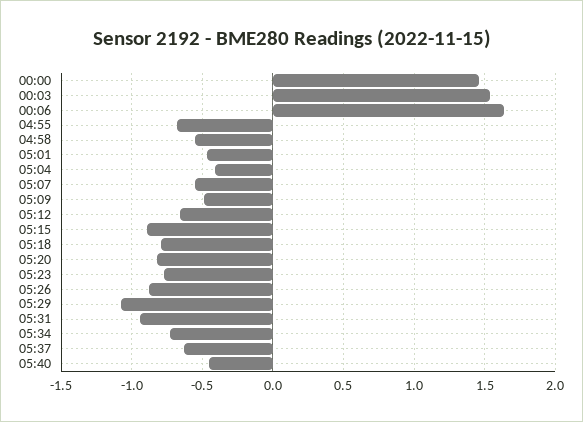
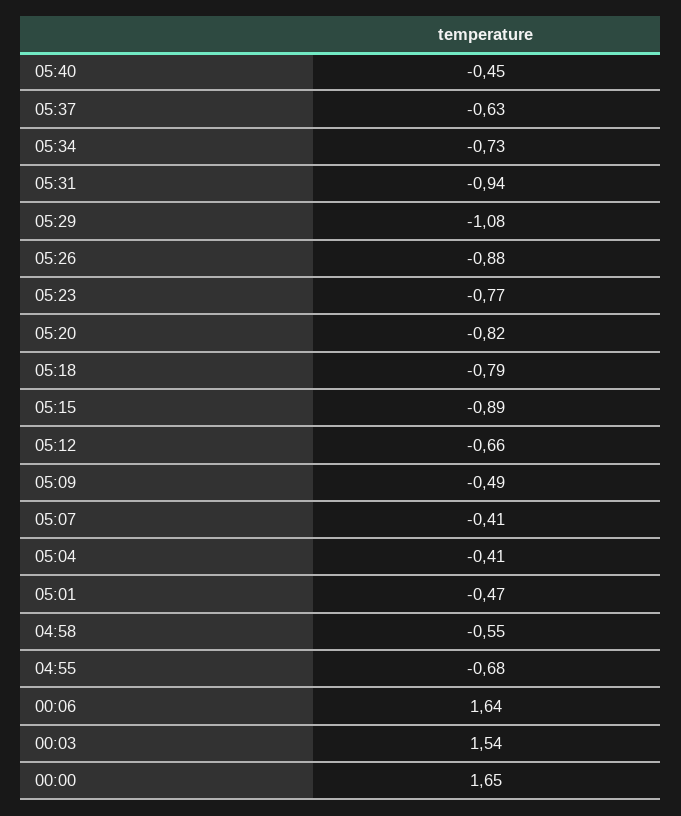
  {
-   "00:00": 1.45,
+   "00:00": 1.65,
    "00:03": 1.54,
    "00:06": 1.64,
    "04:55": -0.68,
    "04:58": -0.55,
    "05:01": -0.47,
    "05:04": -0.41,
-   "05:07": -0.55,
+   "05:07": -0.41,
    "05:09": -0.49,
    "05:12": -0.66,
    "05:15": -0.89,
    "05:18": -0.79,
    "05:20": -0.82,
    "05:23": -0.77,
    "05:26": -0.88,
    "05:29": -1.08,
    "05:31": -0.94,
    "05:34": -0.73,
    "05:37": -0.63,
    "05:40": -0.45
  }

